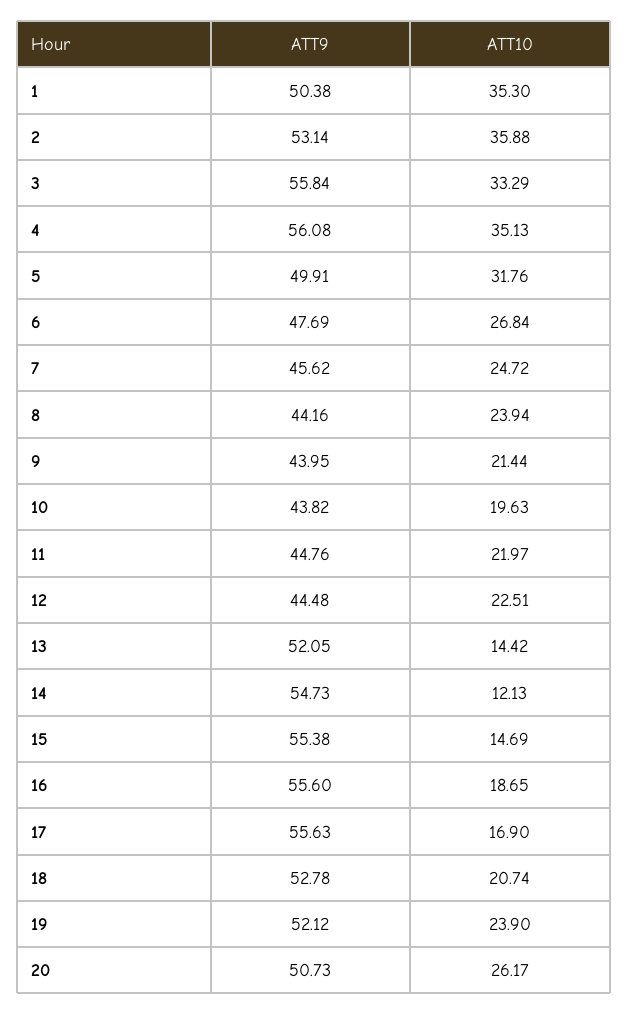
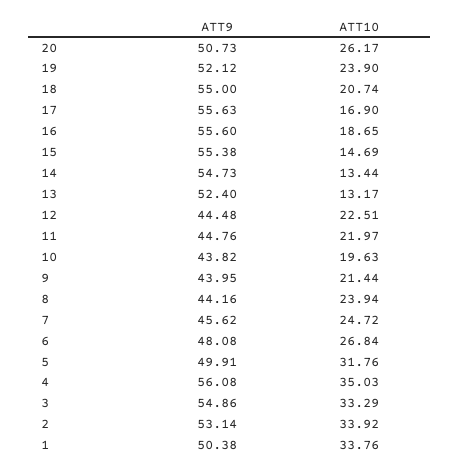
  {
    "ATT9": {
      "1": 50.38,
      "2": 53.14,
-     "3": 55.84,
+     "3": 54.86,
      "4": 56.08,
      "5": 49.91,
-     "6": 47.69,
+     "6": 48.08,
      "7": 45.62,
      "8": 44.16,
      "9": 43.95,
      "10": 43.82,
      "11": 44.76,
      "12": 44.48,
-     "13": 52.05,
+     "13": 52.4,
      "14": 54.73,
      "15": 55.38,
      "16": 55.6,
      "17": 55.63,
-     "18": 52.78,
+     "18": 55,
      "19": 52.12,
      "20": 50.73
    },
    "ATT10": {
-     "1": 35.3,
+     "1": 33.76,
-     "2": 35.88,
+     "2": 33.92,
      "3": 33.29,
-     "4": 35.13,
+     "4": 35.03,
      "5": 31.76,
      "6": 26.84,
      "7": 24.72,
      "8": 23.94,
      "9": 21.44,
      "10": 19.63,
      "11": 21.97,
      "12": 22.51,
-     "13": 14.42,
+     "13": 13.17,
-     "14": 12.13,
+     "14": 13.44,
      "15": 14.69,
      "16": 18.65,
      "17": 16.9,
      "18": 20.74,
      "19": 23.9,
      "20": 26.17
    }
  }

